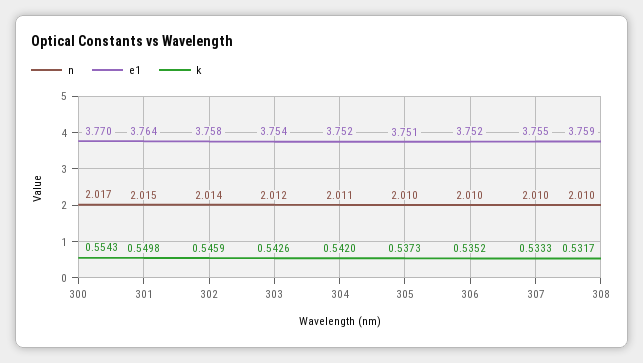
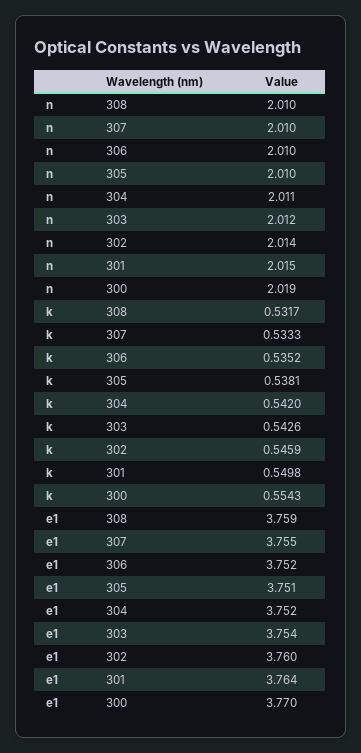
  {
    "n": {
-     "300": 2.017,
+     "300": 2.019,
      "301": 2.015,
      "302": 2.014,
      "303": 2.012,
      "304": 2.011,
      "305": 2.01,
      "306": 2.01,
      "307": 2.01,
      "308": 2.01
    },
    "e1": {
      "300": 3.77,
      "301": 3.764,
-     "302": 3.758,
+     "302": 3.76,
      "303": 3.754,
      "304": 3.752,
      "305": 3.751,
      "306": 3.752,
      "307": 3.755,
      "308": 3.759
    },
    "k": {
      "300": 0.5543,
      "301": 0.5498,
      "302": 0.5459,
      "303": 0.5426,
      "304": 0.542,
-     "305": 0.5373,
+     "305": 0.5381,
      "306": 0.5352,
      "307": 0.5333,
      "308": 0.5317
    }
  }

